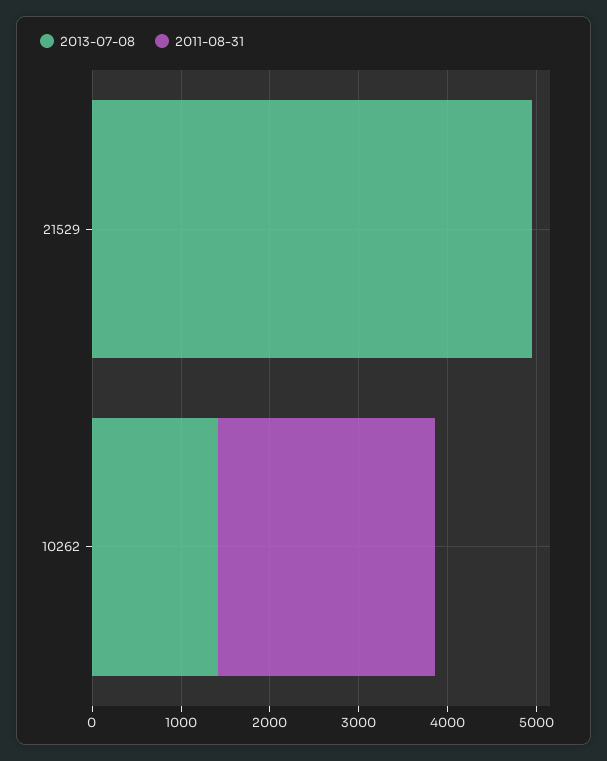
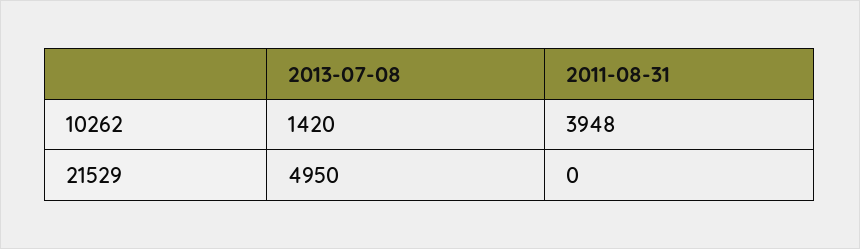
  {
    "2013-07-08": {
      "21529": 4950,
      "10262": 1420
    },
    "2011-08-31": {
      "21529": 0,
-     "10262": 2400
+     "10262": 3948
    }
  }

